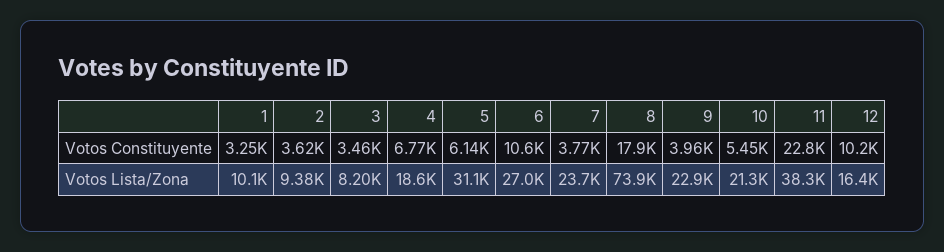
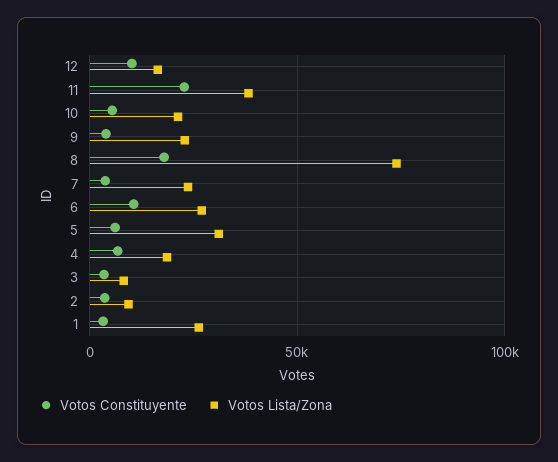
  {
    "Votos Constituyente": {
      "1": 3250,
      "2": 3620,
      "3": 3460,
      "4": 6770,
      "5": 6140,
      "6": 10600,
      "7": 3770,
      "8": 17900,
      "9": 3960,
      "10": 5450,
      "11": 22800,
      "12": 10200
    },
    "Votos Lista/Zona": {
-     "1": 10100,
+     "1": 25000,
      "2": 9380,
      "3": 8200,
      "4": 18600,
      "5": 31100,
      "6": 27000,
      "7": 23700,
      "8": 73900,
      "9": 22900,
      "10": 21300,
      "11": 38300,
      "12": 16400
    }
  }

